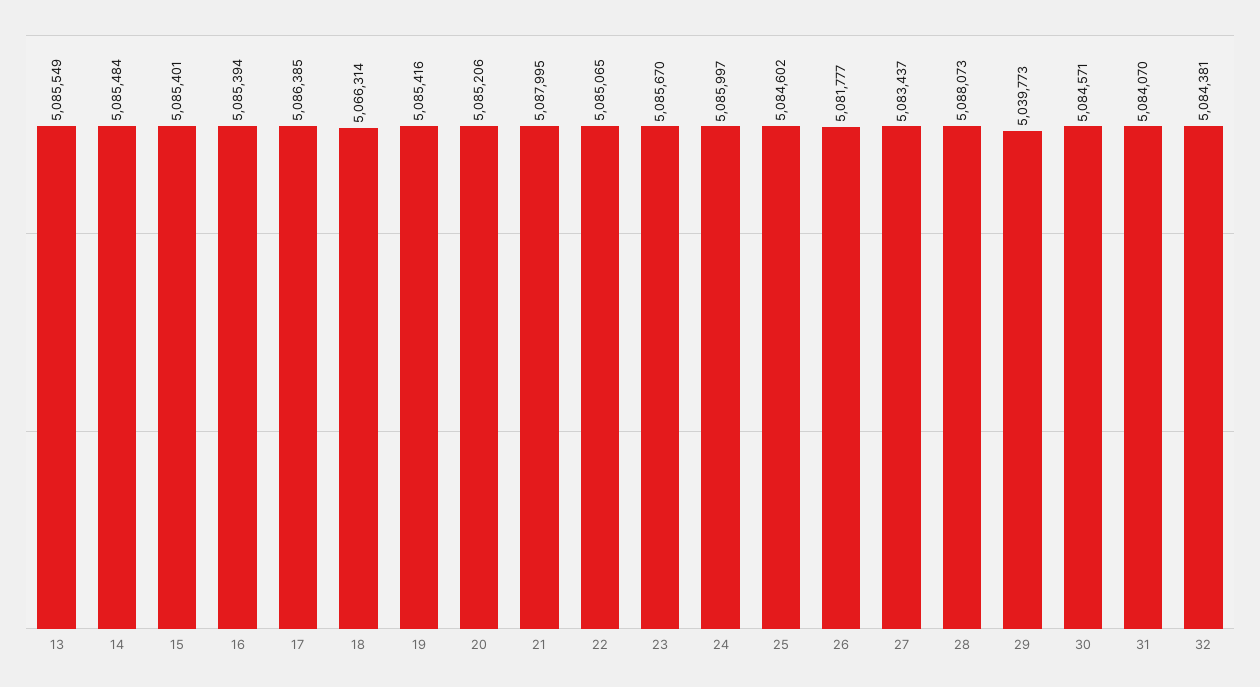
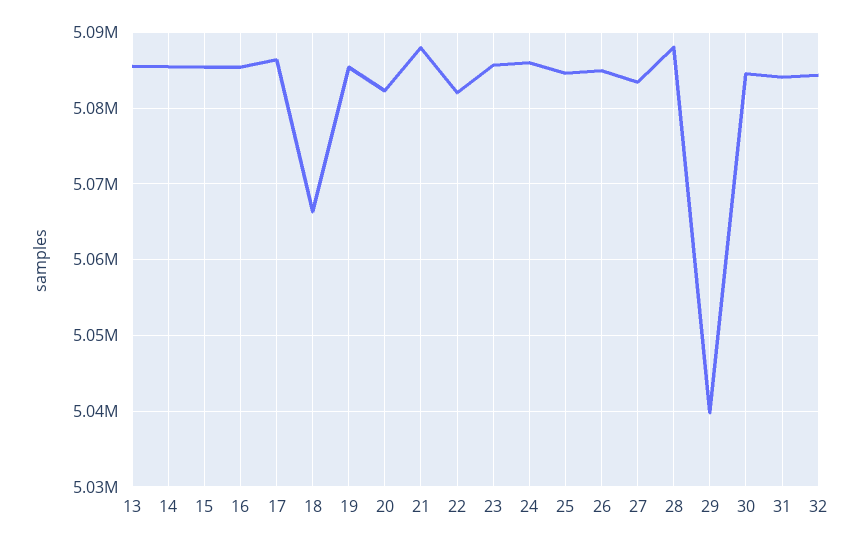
  {
    "13": 5085549,
    "14": 5085484,
    "15": 5085401,
    "16": 5085394,
    "17": 5086385,
    "18": 5066314,
    "19": 5085416,
-   "20": 5085206,
+   "20": 5082000,
    "21": 5087995,
-   "22": 5085065,
+   "22": 5082000,
    "23": 5085670,
    "24": 5085997,
    "25": 5084602,
-   "26": 5081777,
+   "26": 5085000,
    "27": 5083437,
    "28": 5088073,
    "29": 5039773,
    "30": 5084571,
    "31": 5084070,
    "32": 5084381
  }

